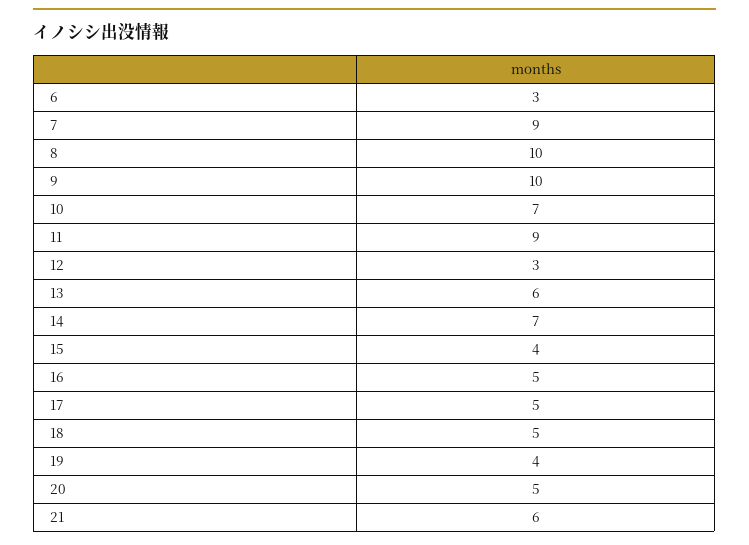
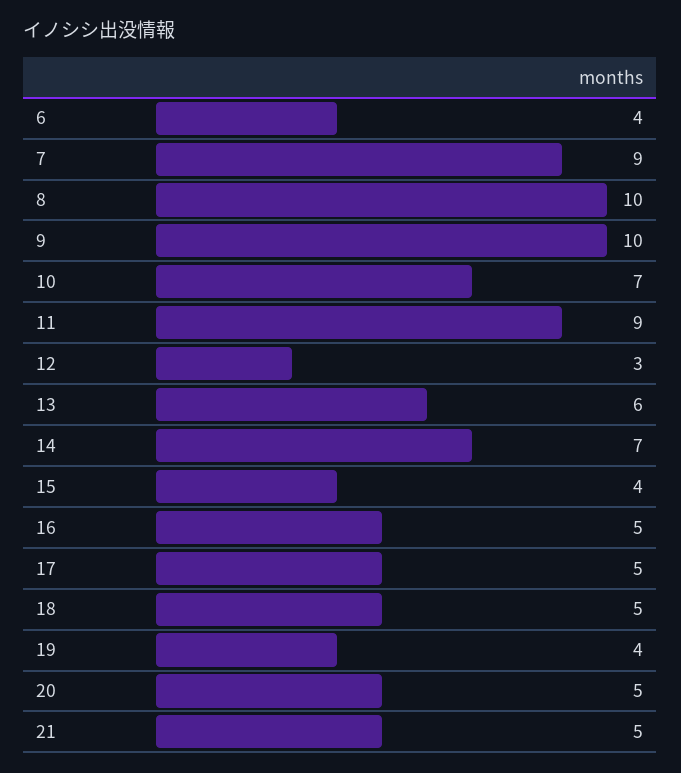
  {
-   "6": 3,
+   "6": 4,
    "7": 9,
    "8": 10,
    "9": 10,
    "10": 7,
    "11": 9,
    "12": 3,
    "13": 6,
    "14": 7,
    "15": 4,
    "16": 5,
    "17": 5,
    "18": 5,
    "19": 4,
    "20": 5,
-   "21": 6
+   "21": 5
  }

